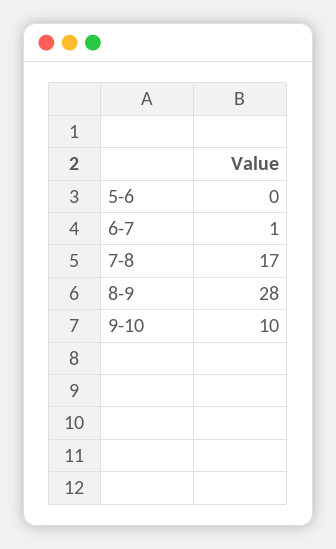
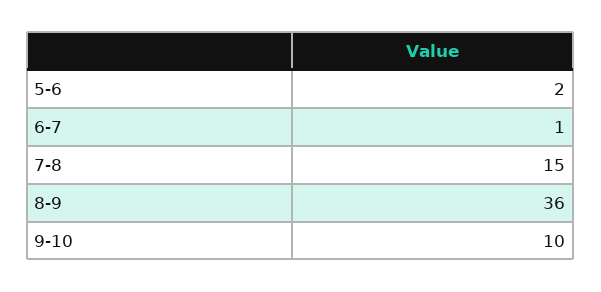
  {
-   "5-6": 0,
+   "5-6": 2,
    "6-7": 1,
-   "7-8": 17,
+   "7-8": 15,
-   "8-9": 28,
+   "8-9": 36,
    "9-10": 10
  }

